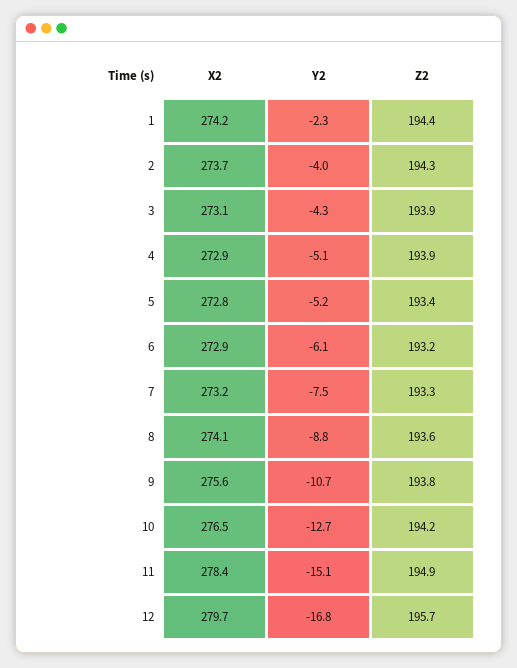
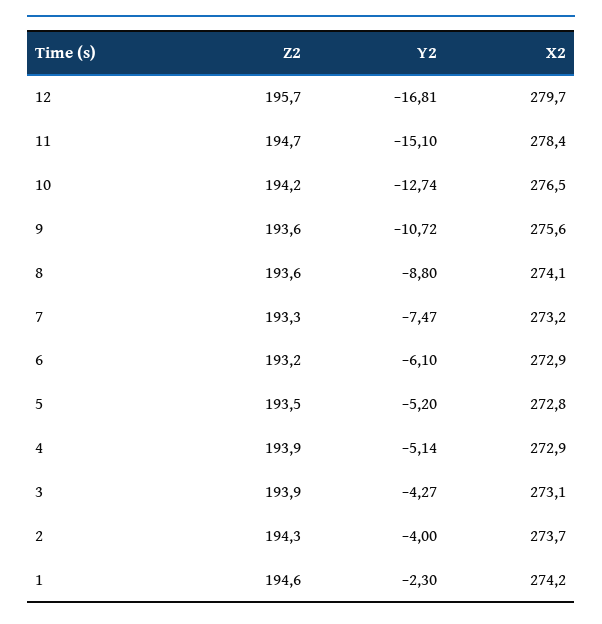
  {
    "X2": {
      "1": 274.2,
      "2": 273.7,
      "3": 273.1,
      "4": 272.9,
      "5": 272.8,
      "6": 272.9,
      "7": 273.2,
      "8": 274.1,
      "9": 275.6,
      "10": 276.5,
      "11": 278.4,
      "12": 279.7
    },
    "Y2": {
      "1": -2.3,
      "2": -4,
      "3": -4.27,
      "4": -5.14,
      "5": -5.2,
      "6": -6.1,
      "7": -7.47,
      "8": -8.8,
      "9": -10.72,
      "10": -12.74,
      "11": -15.1,
      "12": -16.81
    },
    "Z2": {
-     "1": 194.4,
+     "1": 194.6,
      "2": 194.3,
      "3": 193.9,
      "4": 193.9,
-     "5": 193.4,
+     "5": 193.5,
      "6": 193.2,
      "7": 193.3,
      "8": 193.6,
-     "9": 193.8,
+     "9": 193.6,
      "10": 194.2,
-     "11": 194.9,
+     "11": 194.7,
      "12": 195.7
    }
  }

